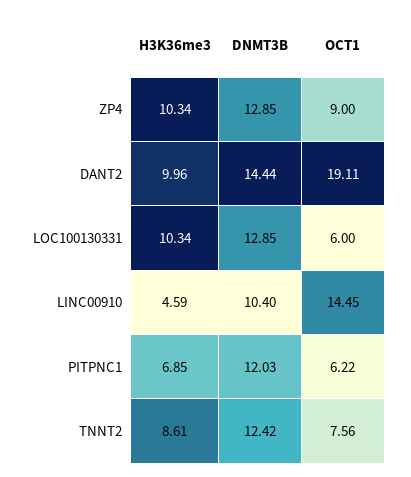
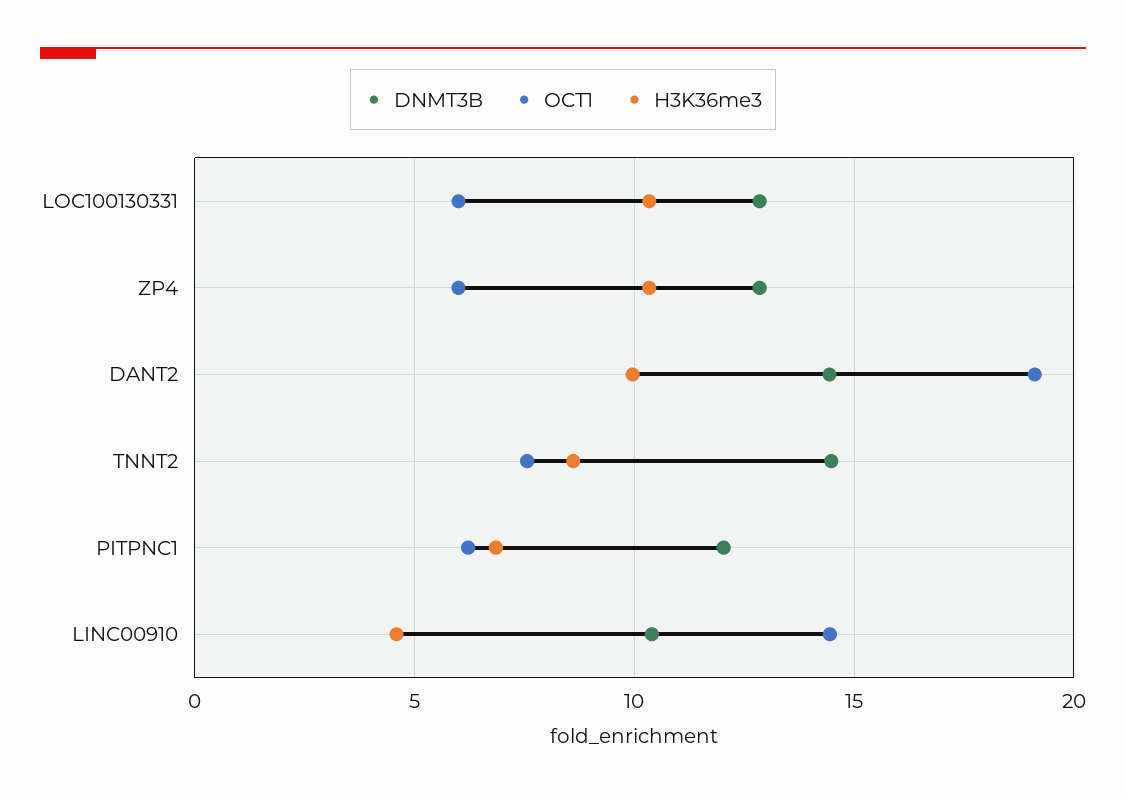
  {
    "H3K36me3": {
      "ZP4": 10.34,
      "DANT2": 9.96,
      "LOC100130331": 10.34,
      "LINC00910": 4.59,
      "PITPNC1": 6.85,
      "TNNT2": 8.61
    },
    "DNMT3B": {
      "ZP4": 12.85,
      "DANT2": 14.44,
      "LOC100130331": 12.85,
      "LINC00910": 10.4,
      "PITPNC1": 12.03,
-     "TNNT2": 12.42
+     "TNNT2": 14.5
    },
    "OCT1": {
-     "ZP4": 9,
+     "ZP4": 6,
      "DANT2": 19.11,
      "LOC100130331": 6,
      "LINC00910": 14.45,
      "PITPNC1": 6.22,
      "TNNT2": 7.56
    }
  }

